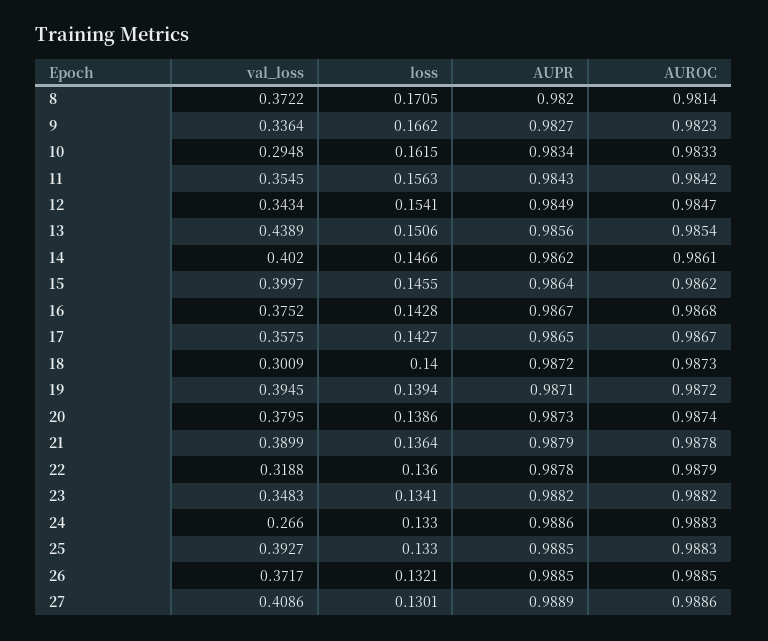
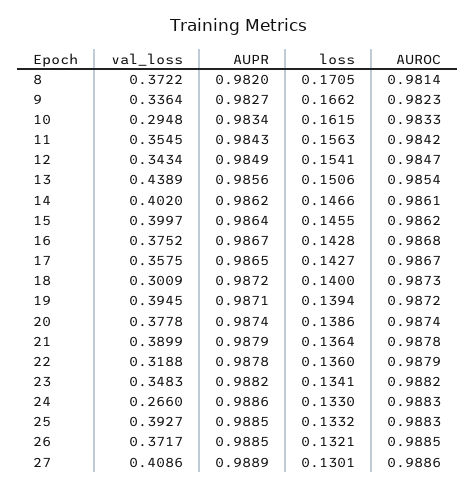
  {
    "val_loss": {
      "8": 0.3722,
      "9": 0.3364,
      "10": 0.2948,
      "11": 0.3545,
      "12": 0.3434,
      "13": 0.4389,
      "14": 0.402,
      "15": 0.3997,
      "16": 0.3752,
      "17": 0.3575,
      "18": 0.3009,
      "19": 0.3945,
-     "20": 0.3795,
+     "20": 0.3778,
      "21": 0.3899,
      "22": 0.3188,
      "23": 0.3483,
      "24": 0.266,
      "25": 0.3927,
      "26": 0.3717,
      "27": 0.4086
    },
    "loss": {
      "8": 0.1705,
      "9": 0.1662,
      "10": 0.1615,
      "11": 0.1563,
      "12": 0.1541,
      "13": 0.1506,
      "14": 0.1466,
      "15": 0.1455,
      "16": 0.1428,
      "17": 0.1427,
      "18": 0.14,
      "19": 0.1394,
      "20": 0.1386,
      "21": 0.1364,
      "22": 0.136,
      "23": 0.1341,
      "24": 0.133,
-     "25": 0.133,
+     "25": 0.1332,
      "26": 0.1321,
      "27": 0.1301
    },
    "AUPR": {
      "8": 0.982,
      "9": 0.9827,
      "10": 0.9834,
      "11": 0.9843,
      "12": 0.9849,
      "13": 0.9856,
      "14": 0.9862,
      "15": 0.9864,
      "16": 0.9867,
      "17": 0.9865,
      "18": 0.9872,
      "19": 0.9871,
-     "20": 0.9873,
+     "20": 0.9874,
      "21": 0.9879,
      "22": 0.9878,
      "23": 0.9882,
      "24": 0.9886,
      "25": 0.9885,
      "26": 0.9885,
      "27": 0.9889
    },
    "AUROC": {
      "8": 0.9814,
      "9": 0.9823,
      "10": 0.9833,
      "11": 0.9842,
      "12": 0.9847,
      "13": 0.9854,
      "14": 0.9861,
      "15": 0.9862,
      "16": 0.9868,
      "17": 0.9867,
      "18": 0.9873,
      "19": 0.9872,
      "20": 0.9874,
      "21": 0.9878,
      "22": 0.9879,
      "23": 0.9882,
      "24": 0.9883,
      "25": 0.9883,
      "26": 0.9885,
      "27": 0.9886
    }
  }

